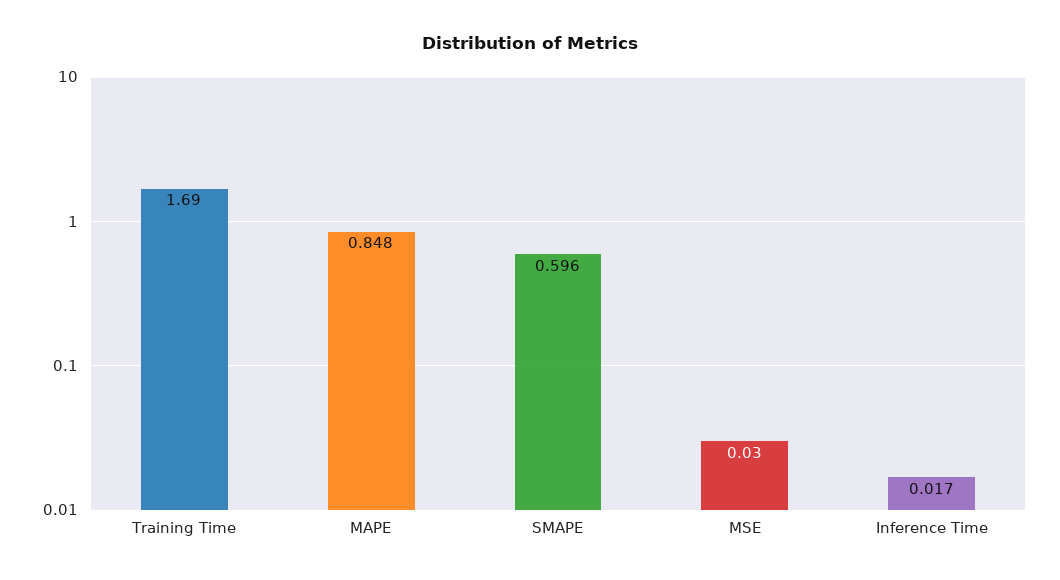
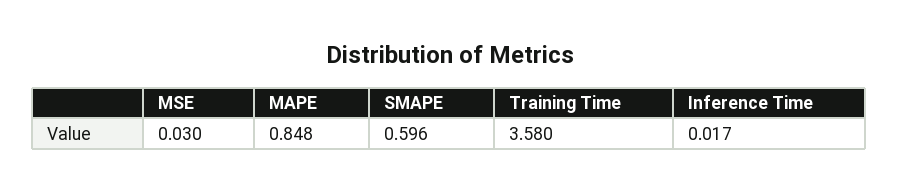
  {
-   "Training Time": 1.69,
+   "Training Time": 3.58,
    "MAPE": 0.848,
    "SMAPE": 0.596,
    "MSE": 0.03,
    "Inference Time": 0.017
  }

